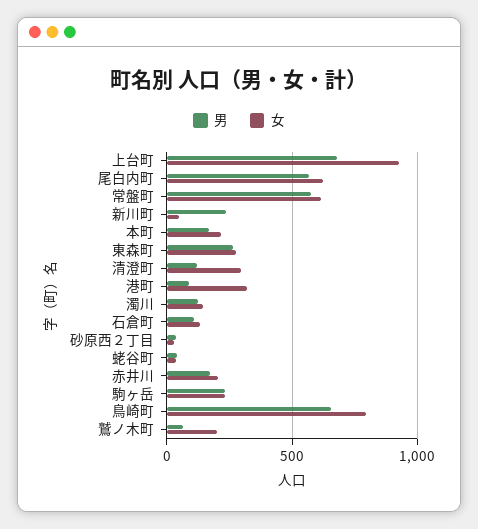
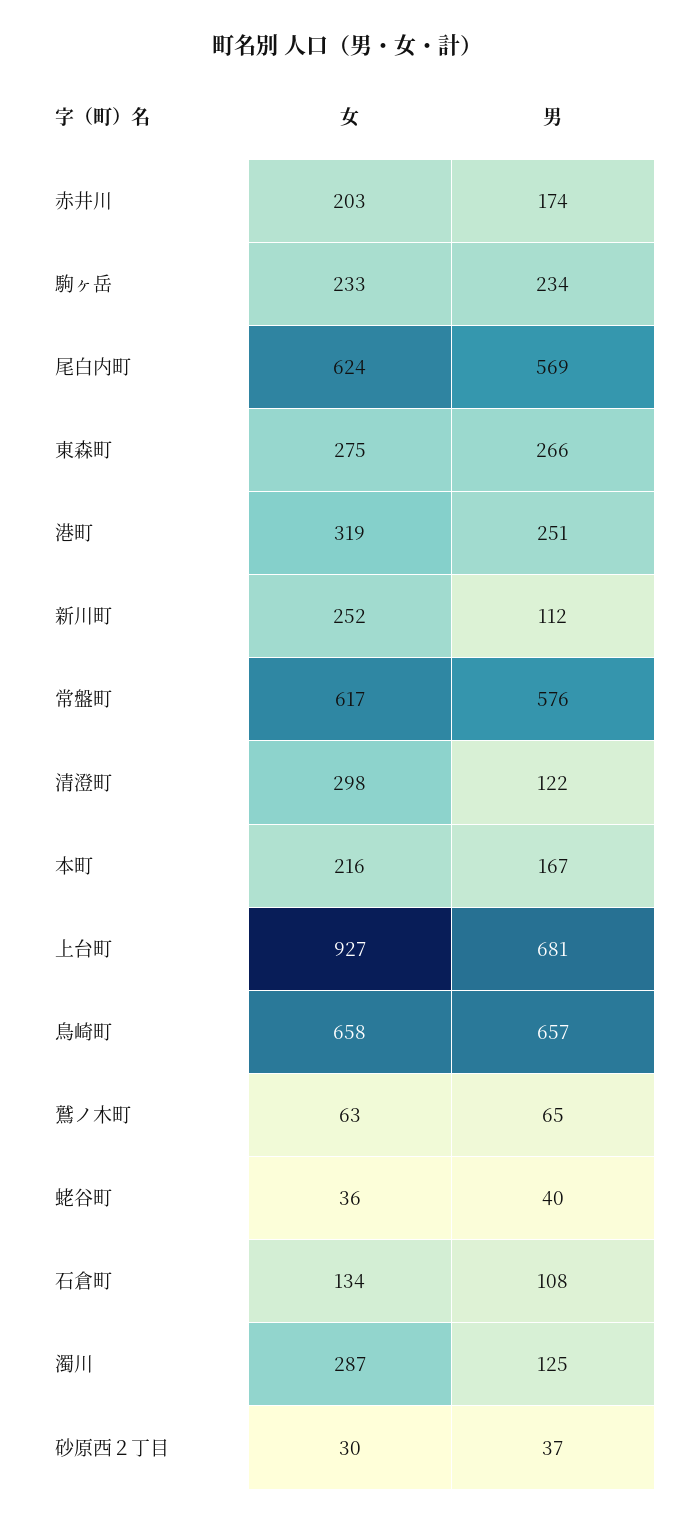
  {
    "男": {
      "上台町": 681,
      "尾白内町": 569,
      "常盤町": 576,
-     "新川町": 250,
+     "新川町": 112,
      "本町": 167,
      "東森町": 266,
      "清澄町": 122,
-     "港町": 100,
+     "港町": 251,
      "濁川": 125,
      "石倉町": 108,
      "砂原西２丁目": 37,
      "蛯谷町": 40,
      "赤井川": 174,
      "駒ヶ岳": 234,
      "鳥崎町": 657,
      "鷲ノ木町": 65
    },
    "女": {
      "上台町": 927,
      "尾白内町": 624,
      "常盤町": 617,
-     "新川町": 50,
+     "新川町": 252,
      "本町": 216,
      "東森町": 275,
      "清澄町": 298,
      "港町": 319,
-     "濁川": 150,
+     "濁川": 287,
      "石倉町": 134,
      "砂原西２丁目": 30,
      "蛯谷町": 36,
      "赤井川": 203,
      "駒ヶ岳": 233,
-     "鳥崎町": 800,
+     "鳥崎町": 658,
-     "鷲ノ木町": 200
+     "鷲ノ木町": 63
    }
  }

